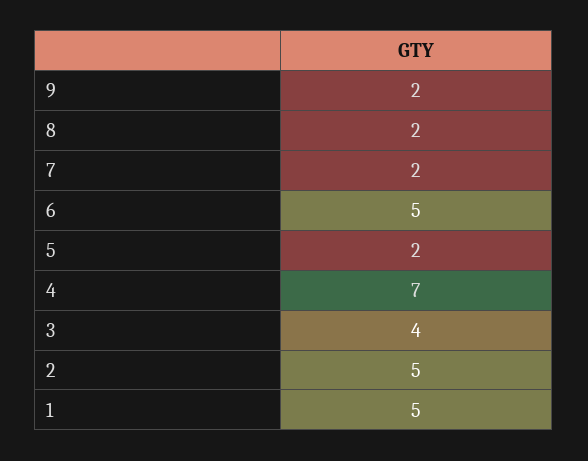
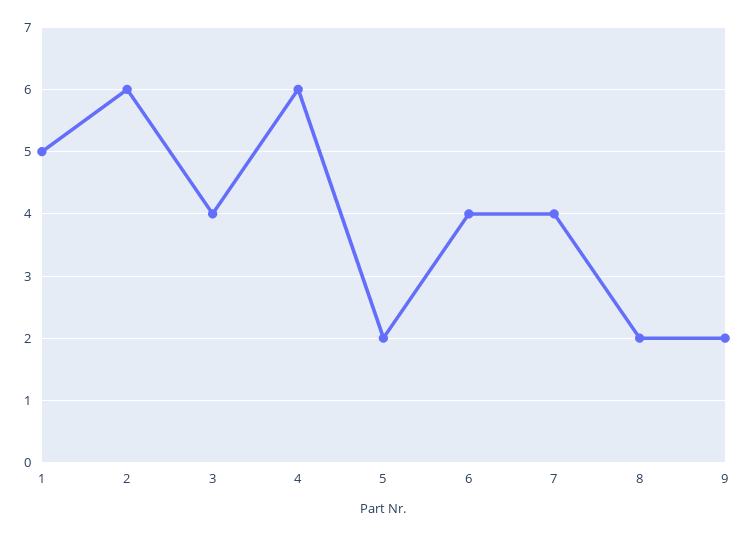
  {
    "9": 2,
    "8": 2,
-   "7": 2,
+   "7": 4,
-   "6": 5,
+   "6": 4,
    "5": 2,
-   "4": 7,
+   "4": 6,
    "3": 4,
-   "2": 5,
+   "2": 6,
    "1": 5
  }

